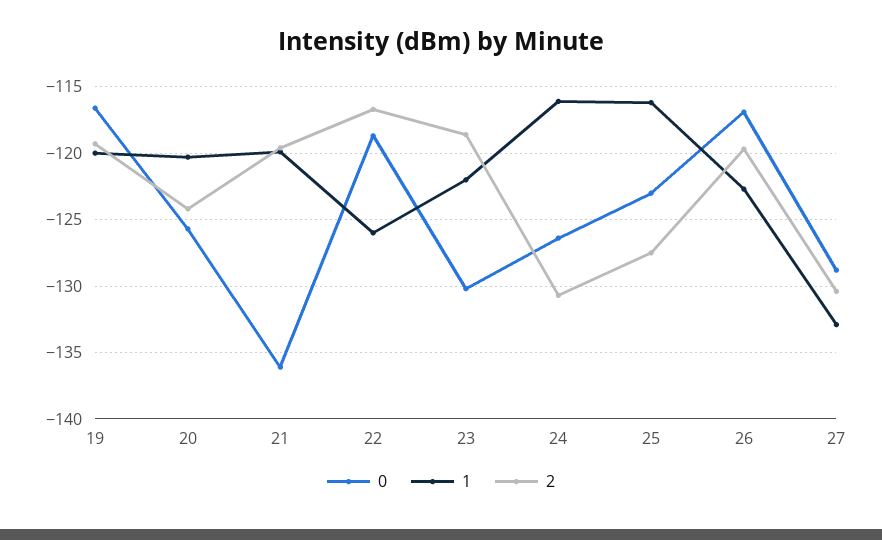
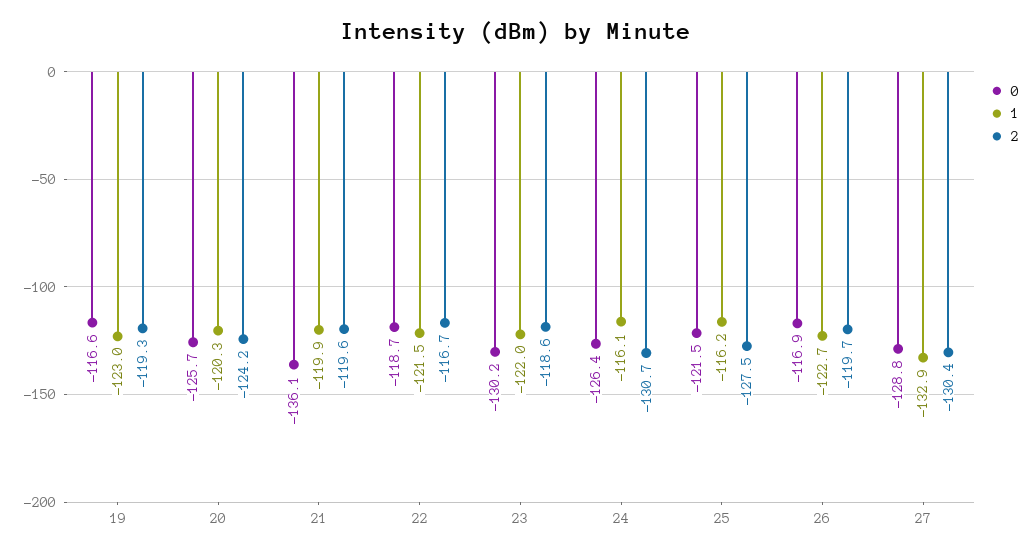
  {
    "0": {
      "19": -116.6,
      "20": -125.7,
      "21": -136.1,
      "22": -118.7,
      "23": -130.2,
      "24": -126.4,
-     "25": -123,
+     "25": -121.5,
      "26": -116.9,
      "27": -128.8
    },
    "1": {
-     "19": -120,
+     "19": -123,
      "20": -120.3,
      "21": -119.9,
-     "22": -126,
+     "22": -121.5,
      "23": -122,
      "24": -116.1,
      "25": -116.2,
      "26": -122.7,
      "27": -132.9
    },
    "2": {
      "19": -119.3,
      "20": -124.2,
      "21": -119.6,
      "22": -116.7,
      "23": -118.6,
      "24": -130.7,
      "25": -127.5,
      "26": -119.7,
      "27": -130.4
    }
  }

